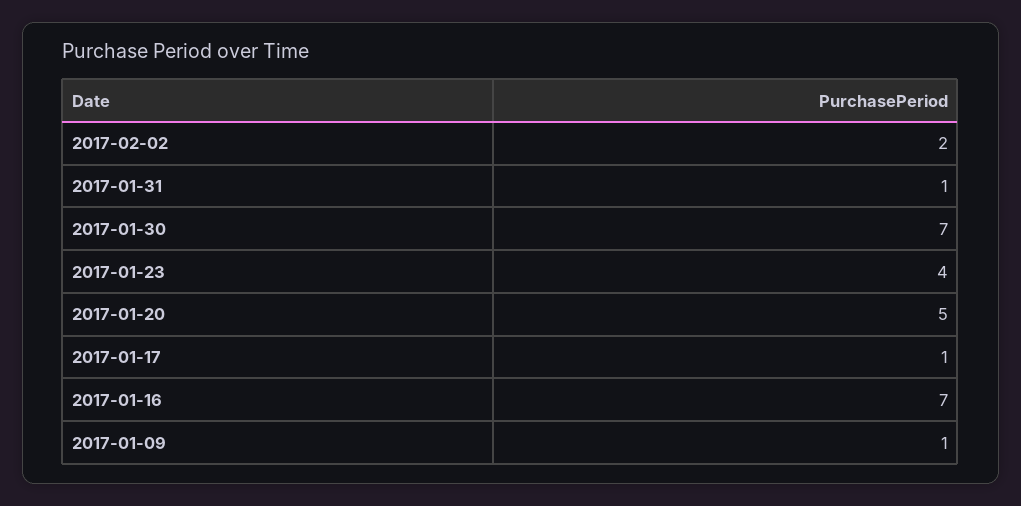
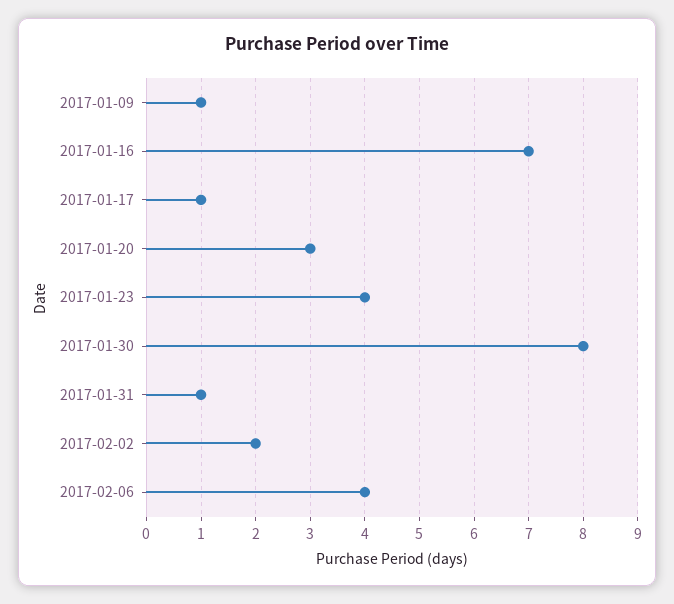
  {
    "2017-02-02": 2,
    "2017-01-31": 1,
-   "2017-01-30": 7,
+   "2017-01-30": 8,
    "2017-01-23": 4,
-   "2017-01-20": 5,
+   "2017-01-20": 3,
    "2017-01-17": 1,
    "2017-01-16": 7,
-   "2017-01-09": 1
+   "2017-01-09": 1,
+   "2017-02-06": 4
  }

